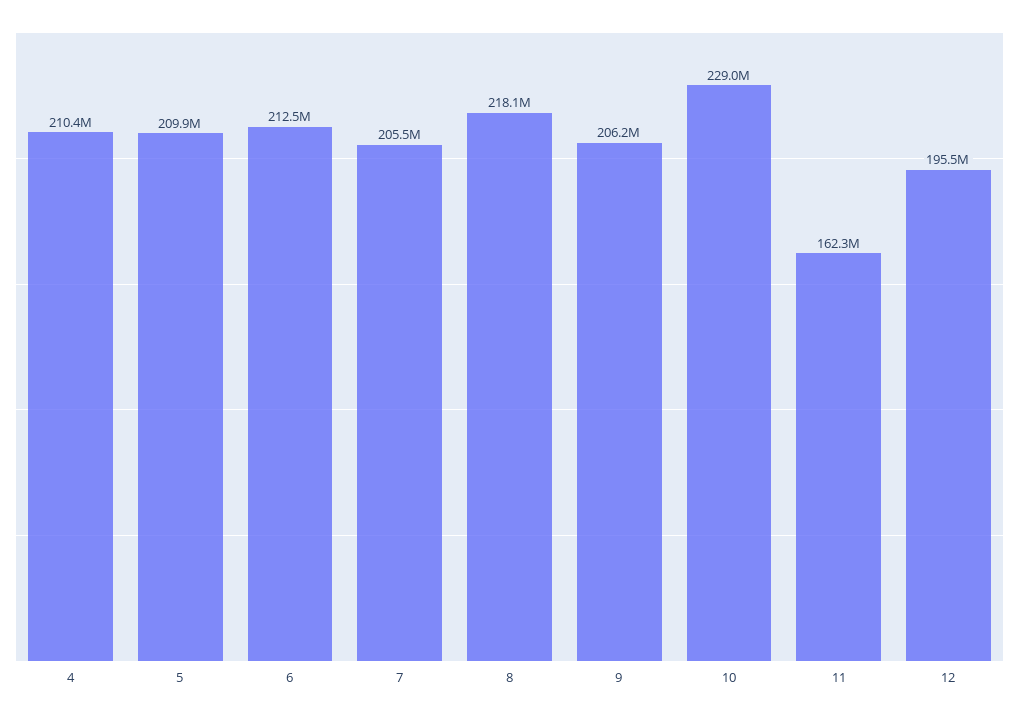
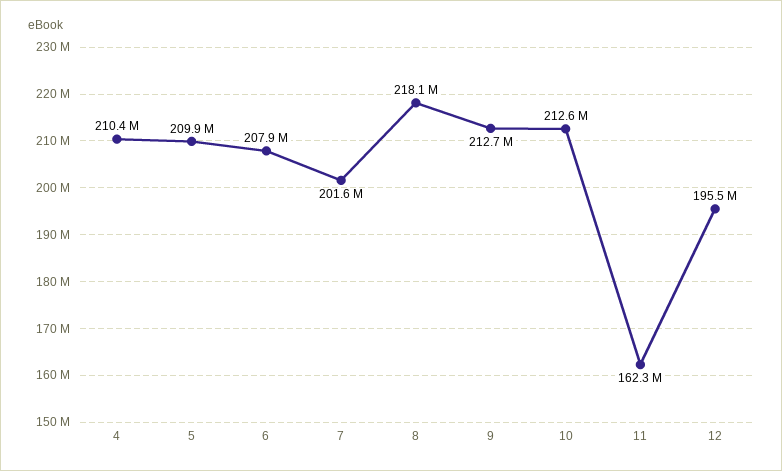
  {
    "4": 210400000,
    "5": 209900000,
-   "6": 212500000,
+   "6": 207900000,
-   "7": 205500000,
+   "7": 201600000,
    "8": 218100000,
-   "9": 206200000,
+   "9": 212700000,
-   "10": 229000000,
+   "10": 212600000,
    "11": 162300000,
    "12": 195500000
  }

